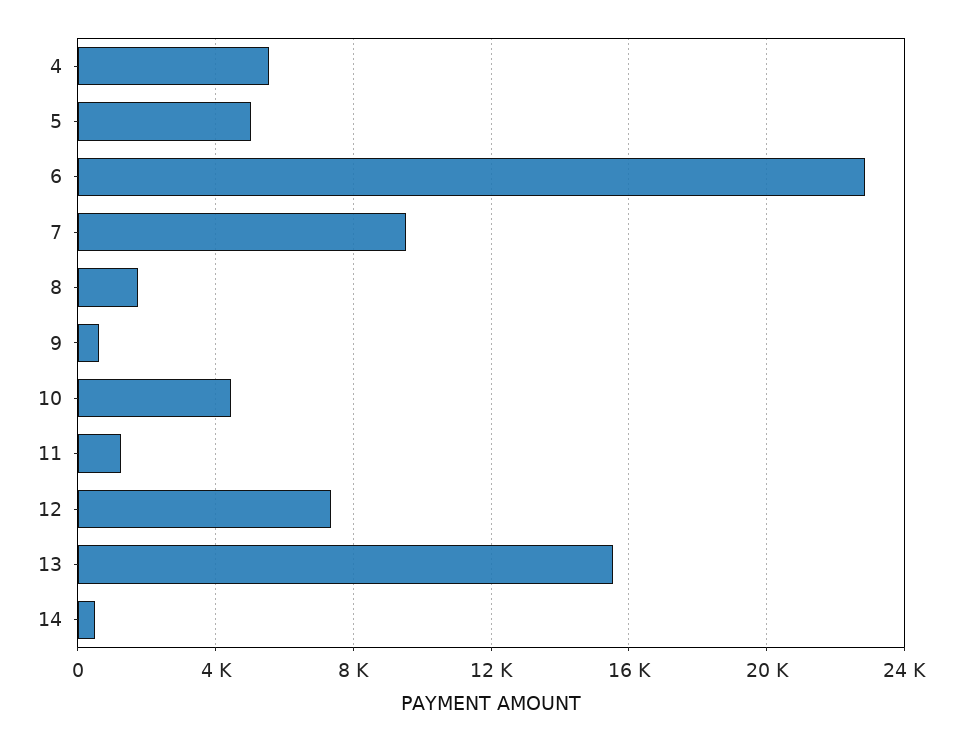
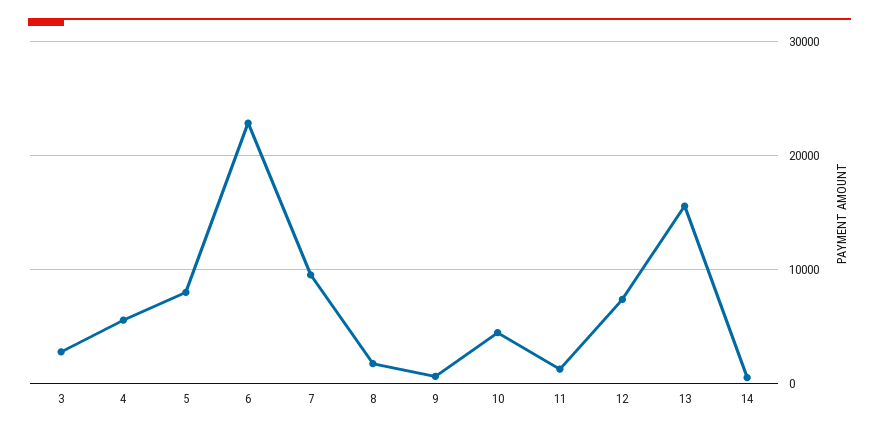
  {
    "4": 5500,
-   "5": 5000,
+   "5": 8000,
    "6": 23000,
    "7": 9500,
    "8": 1500,
    "9": 500,
    "10": 4500,
    "11": 1000,
    "12": 7500,
    "13": 15500,
-   "14": 500
+   "14": 500,
+   "3": 3000
  }

